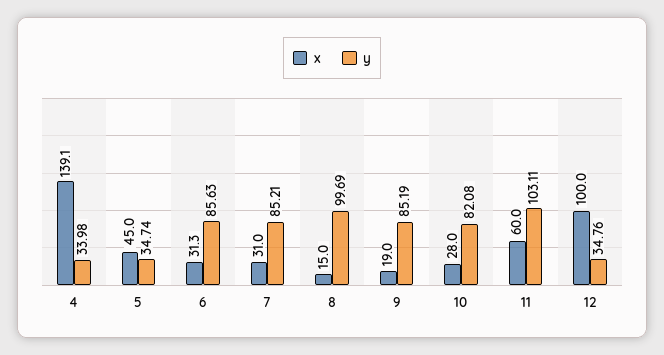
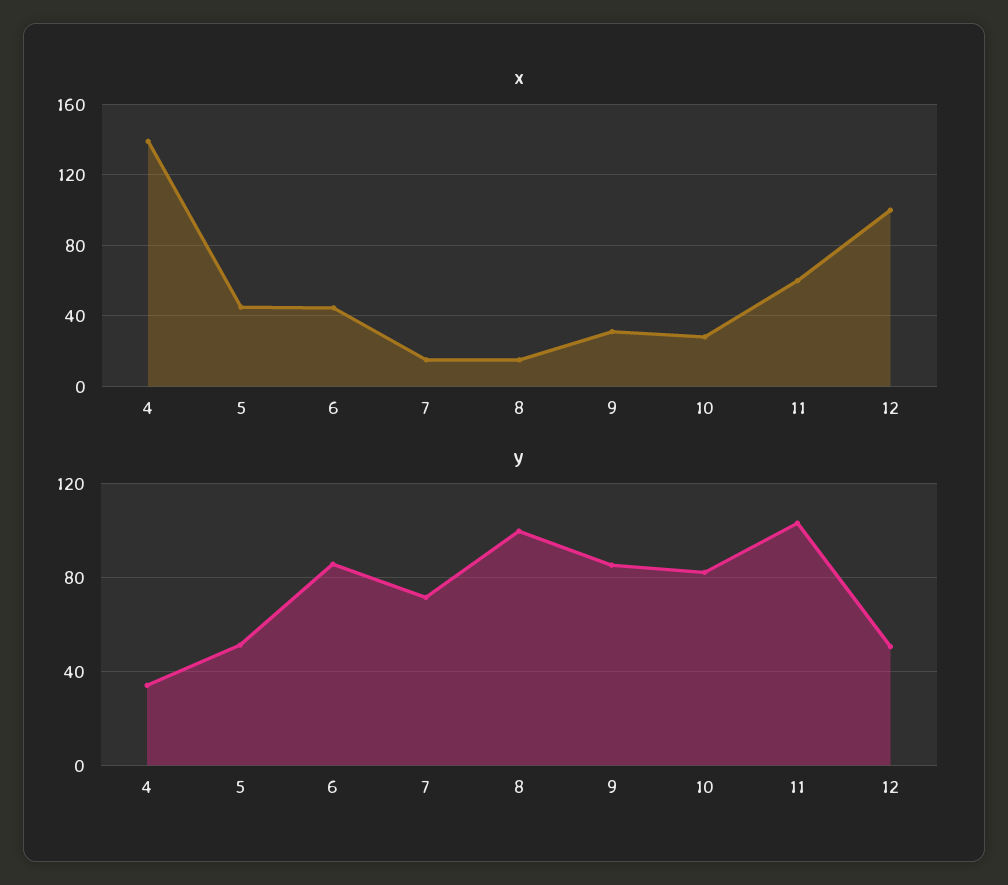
  {
    "x": {
      "4": 139.1,
      "5": 45,
-     "6": 31.3,
+     "6": 45,
-     "7": 31,
+     "7": 15,
      "8": 15,
-     "9": 19,
+     "9": 30,
      "10": 28,
      "11": 60,
      "12": 100
    },
    "y": {
      "4": 33.98,
-     "5": 34.74,
+     "5": 50,
      "6": 85.63,
-     "7": 85.21,
+     "7": 70,
      "8": 99.69,
      "9": 85.19,
      "10": 82.08,
      "11": 103.11,
-     "12": 34.76
+     "12": 50
    }
  }

